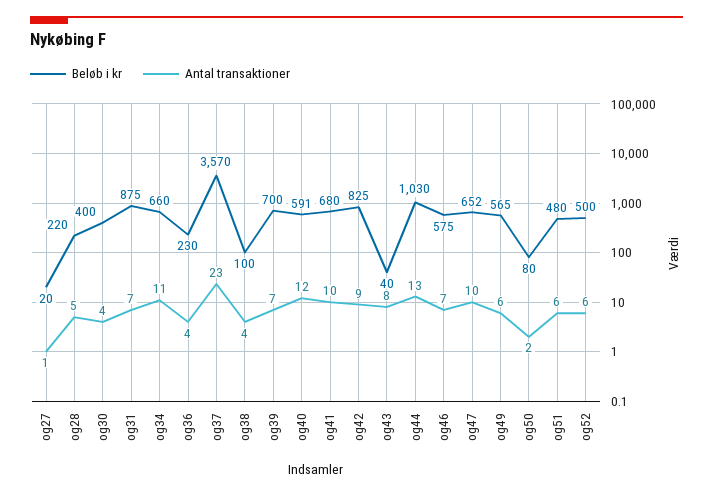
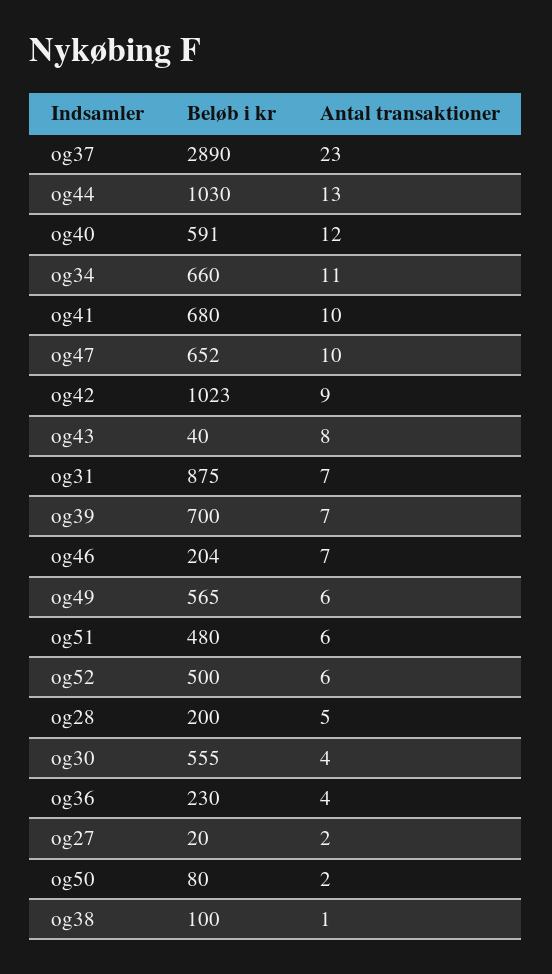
  {
    "Beløb i kr": {
      "og27": 20,
-     "og28": 220,
+     "og28": 200,
-     "og30": 400,
+     "og30": 555,
      "og31": 875,
      "og34": 660,
      "og36": 230,
-     "og37": 3570,
+     "og37": 2890,
      "og38": 100,
      "og39": 700,
      "og40": 591,
      "og41": 680,
-     "og42": 825,
+     "og42": 1023,
      "og43": 40,
      "og44": 1030,
-     "og46": 575,
+     "og46": 204,
      "og47": 652,
      "og49": 565,
      "og50": 80,
      "og51": 480,
      "og52": 500
    },
    "Antal transaktioner": {
-     "og27": 1,
+     "og27": 2,
      "og28": 5,
      "og30": 4,
      "og31": 7,
      "og34": 11,
      "og36": 4,
      "og37": 23,
-     "og38": 4,
+     "og38": 1,
      "og39": 7,
      "og40": 12,
      "og41": 10,
      "og42": 9,
      "og43": 8,
      "og44": 13,
      "og46": 7,
      "og47": 10,
      "og49": 6,
      "og50": 2,
      "og51": 6,
      "og52": 6
    }
  }

